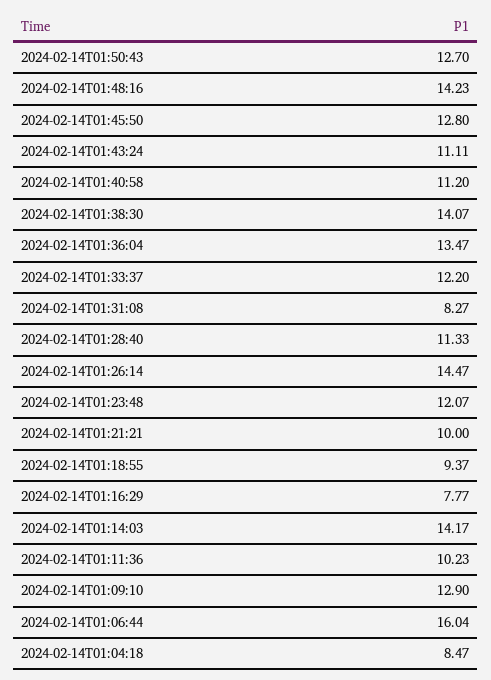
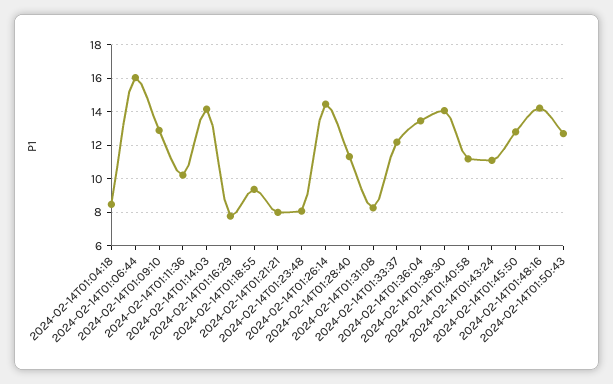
  {
    "2024-02-14T01:50:43": 12.7,
    "2024-02-14T01:48:16": 14.23,
    "2024-02-14T01:45:50": 12.8,
    "2024-02-14T01:43:24": 11.11,
    "2024-02-14T01:40:58": 11.2,
    "2024-02-14T01:38:30": 14.07,
    "2024-02-14T01:36:04": 13.47,
    "2024-02-14T01:33:37": 12.2,
    "2024-02-14T01:31:08": 8.27,
    "2024-02-14T01:28:40": 11.33,
    "2024-02-14T01:26:14": 14.47,
-   "2024-02-14T01:23:48": 12.07,
+   "2024-02-14T01:23:48": 8,
-   "2024-02-14T01:21:21": 10,
+   "2024-02-14T01:21:21": 8,
    "2024-02-14T01:18:55": 9.37,
    "2024-02-14T01:16:29": 7.77,
    "2024-02-14T01:14:03": 14.17,
    "2024-02-14T01:11:36": 10.23,
    "2024-02-14T01:09:10": 12.9,
    "2024-02-14T01:06:44": 16.04,
    "2024-02-14T01:04:18": 8.47
  }

